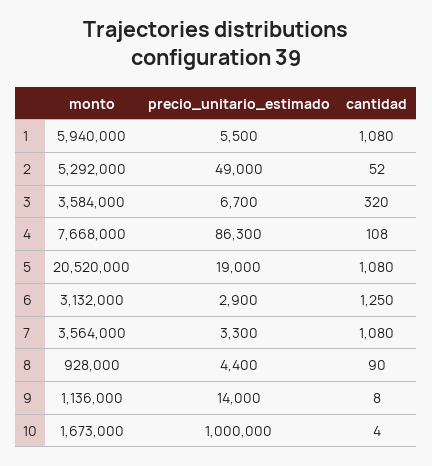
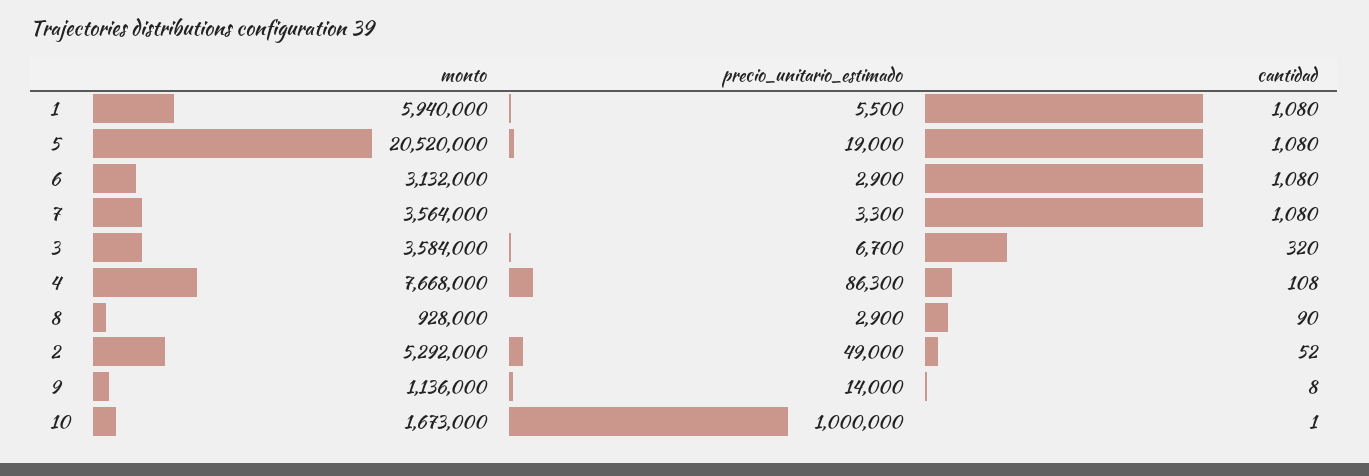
  {
    "monto": {
      "1": 5940000,
      "2": 5292000,
      "3": 3584000,
      "4": 7668000,
      "5": 20520000,
      "6": 3132000,
      "7": 3564000,
      "8": 928000,
      "9": 1136000,
      "10": 1673000
    },
    "precio_unitario_estimado": {
      "1": 5500,
      "2": 49000,
      "3": 6700,
      "4": 86300,
      "5": 19000,
      "6": 2900,
      "7": 3300,
-     "8": 4400,
+     "8": 2900,
      "9": 14000,
      "10": 1000000
    },
    "cantidad": {
      "1": 1080,
      "2": 52,
      "3": 320,
      "4": 108,
      "5": 1080,
-     "6": 1250,
+     "6": 1080,
      "7": 1080,
      "8": 90,
      "9": 8,
-     "10": 4
+     "10": 1
    }
  }

